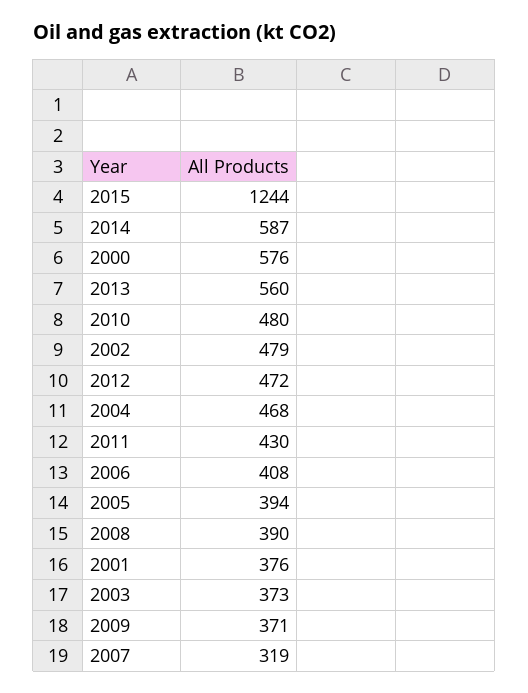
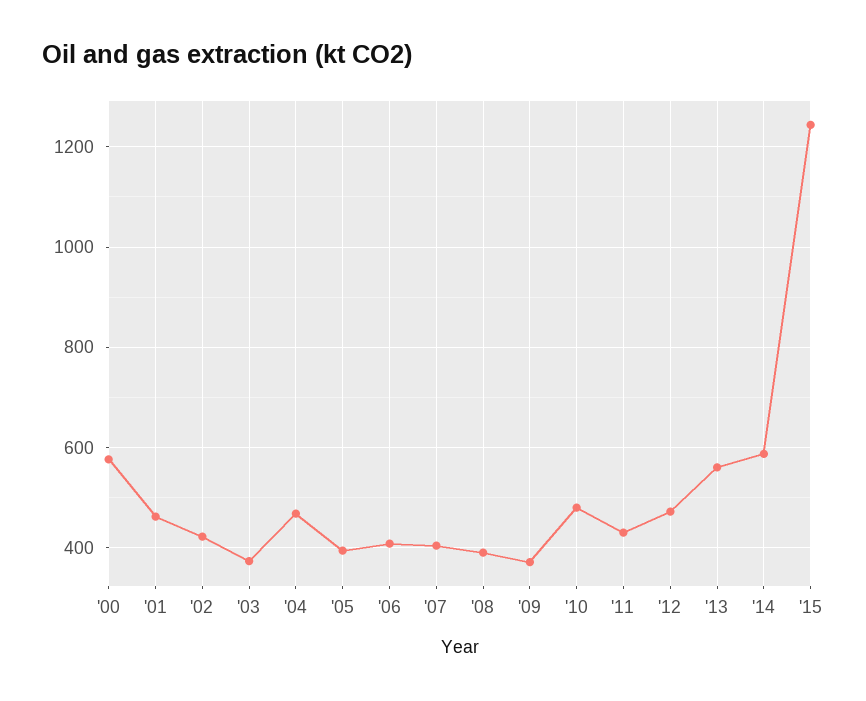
  {
    "2015": 1244,
    "2014": 587,
    "2000": 576,
    "2013": 560,
    "2010": 480,
-   "2002": 479,
+   "2002": 420,
    "2012": 472,
    "2004": 468,
    "2011": 430,
    "2006": 408,
    "2005": 394,
    "2008": 390,
-   "2001": 376,
+   "2001": 460,
    "2003": 373,
    "2009": 371,
-   "2007": 319
+   "2007": 400
  }

